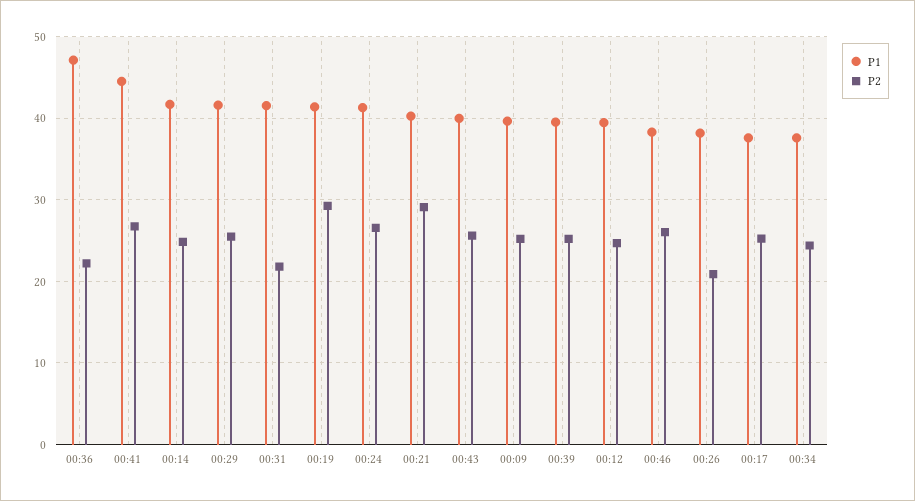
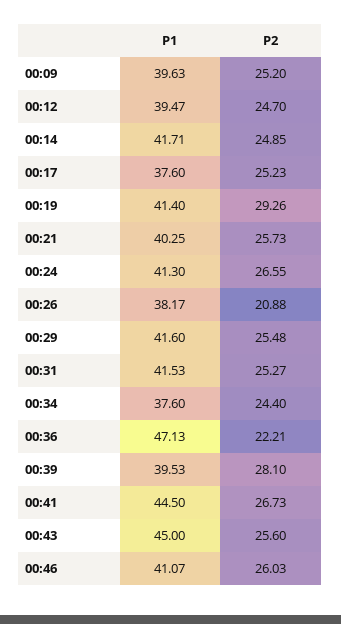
  {
    "P1": {
      "00:36": 47.13,
      "00:41": 44.5,
      "00:14": 41.71,
      "00:29": 41.6,
      "00:31": 41.53,
      "00:19": 41.4,
      "00:24": 41.3,
      "00:21": 40.25,
-     "00:43": 40,
+     "00:43": 45,
      "00:09": 39.63,
      "00:39": 39.53,
      "00:12": 39.47,
-     "00:46": 38,
+     "00:46": 41.07,
      "00:26": 38.17,
      "00:17": 37.6,
      "00:34": 37.6
    },
    "P2": {
      "00:36": 22.21,
      "00:41": 26.73,
      "00:14": 24.85,
      "00:29": 25.48,
-     "00:31": 22,
+     "00:31": 25.27,
      "00:19": 29.26,
      "00:24": 26.55,
-     "00:21": 29,
+     "00:21": 25.73,
      "00:43": 25.6,
      "00:09": 25.2,
-     "00:39": 25,
+     "00:39": 28.1,
      "00:12": 24.7,
      "00:46": 26.03,
      "00:26": 20.88,
      "00:17": 25.23,
      "00:34": 24.4
    }
  }

